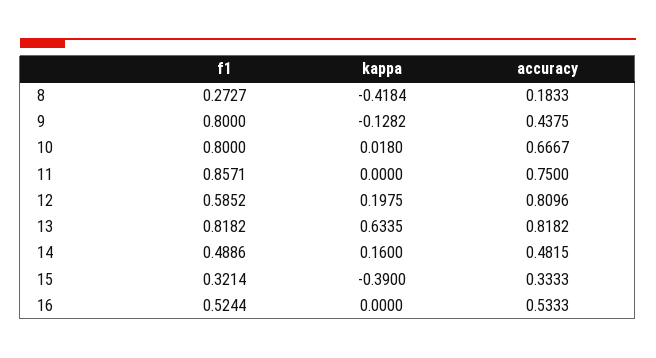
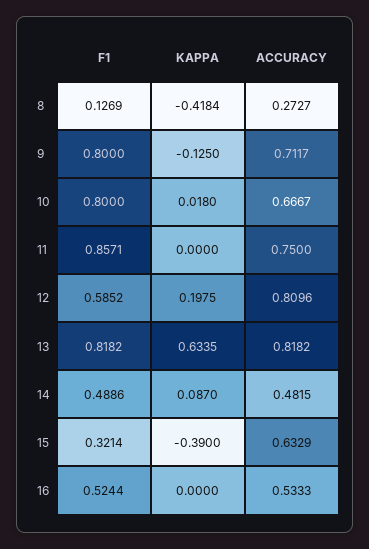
  {
    "f1": {
-     "8": 0.2727,
+     "8": 0.1269,
      "9": 0.8,
      "10": 0.8,
      "11": 0.8571,
      "12": 0.5852,
      "13": 0.8182,
      "14": 0.4886,
      "15": 0.3214,
      "16": 0.5244
    },
    "kappa": {
      "8": -0.4184,
-     "9": -0.1282,
+     "9": -0.125,
      "10": 0.018,
      "11": 0,
      "12": 0.1975,
      "13": 0.6335,
-     "14": 0.16,
+     "14": 0.087,
      "15": -0.39,
      "16": 0
    },
    "accuracy": {
-     "8": 0.1833,
+     "8": 0.2727,
-     "9": 0.4375,
+     "9": 0.7117,
      "10": 0.6667,
      "11": 0.75,
      "12": 0.8096,
      "13": 0.8182,
      "14": 0.4815,
-     "15": 0.3333,
+     "15": 0.6329,
      "16": 0.5333
    }
  }

